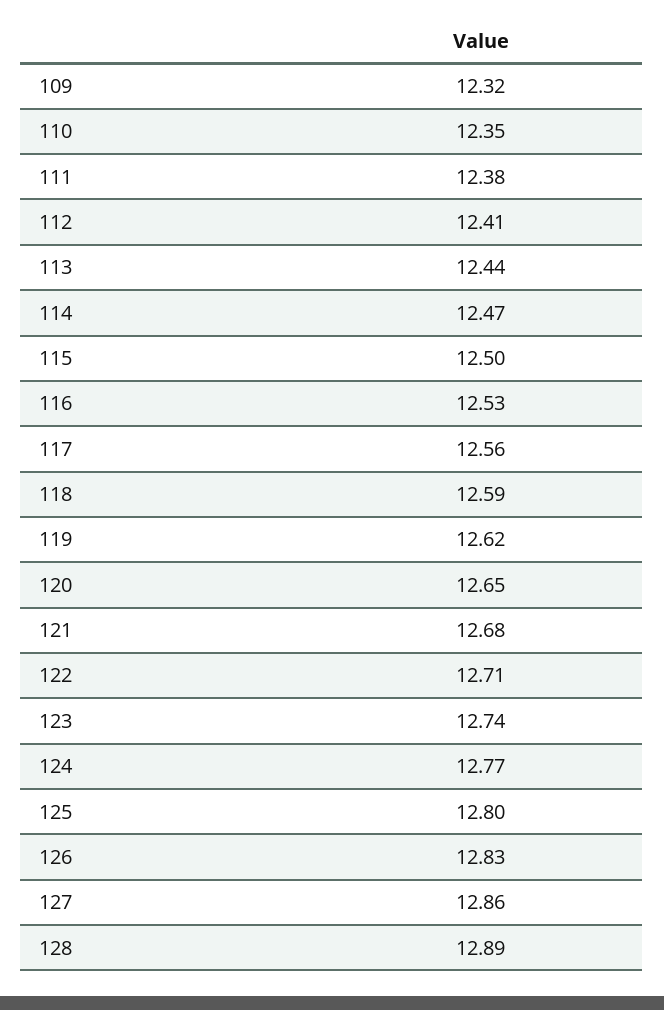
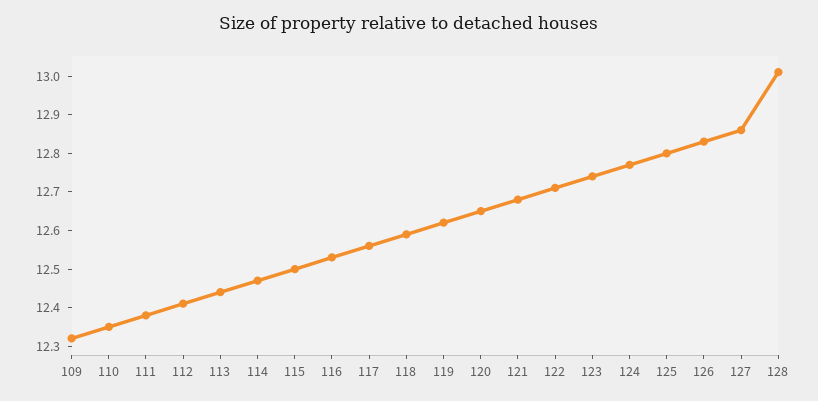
  {
    "109": 12.32,
    "110": 12.35,
    "111": 12.38,
    "112": 12.41,
    "113": 12.44,
    "114": 12.47,
    "115": 12.5,
    "116": 12.53,
    "117": 12.56,
    "118": 12.59,
    "119": 12.62,
    "120": 12.65,
    "121": 12.68,
    "122": 12.71,
    "123": 12.74,
    "124": 12.77,
    "125": 12.8,
    "126": 12.83,
    "127": 12.86,
-   "128": 12.89
+   "128": 13
  }

